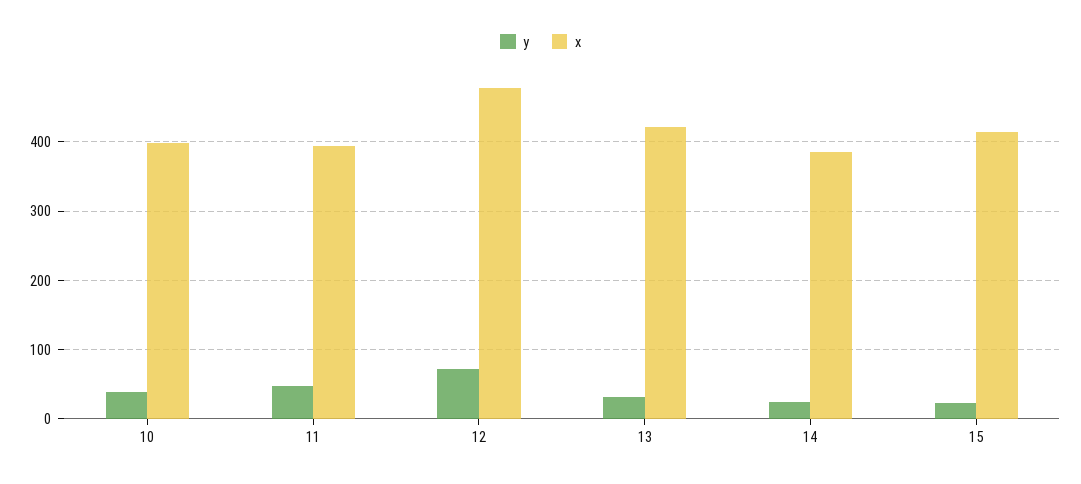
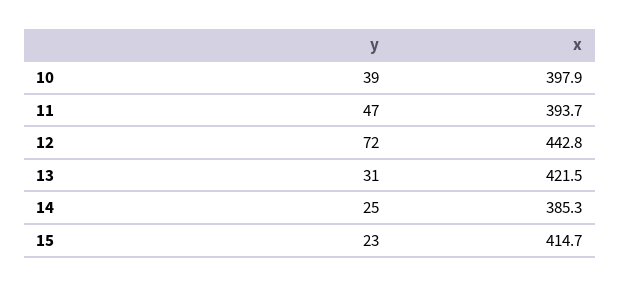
  {
    "y": {
      "10": 39,
      "11": 47,
      "12": 72,
      "13": 31,
      "14": 25,
      "15": 23
    },
    "x": {
      "10": 397.9,
      "11": 393.7,
-     "12": 480,
+     "12": 442.8,
      "13": 421.5,
      "14": 385.3,
      "15": 414.7
    }
  }

